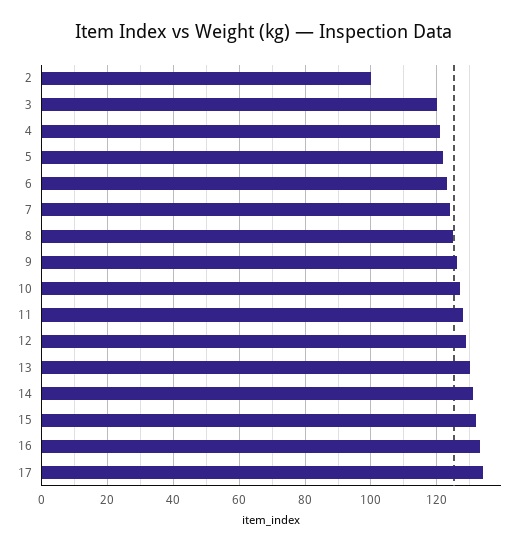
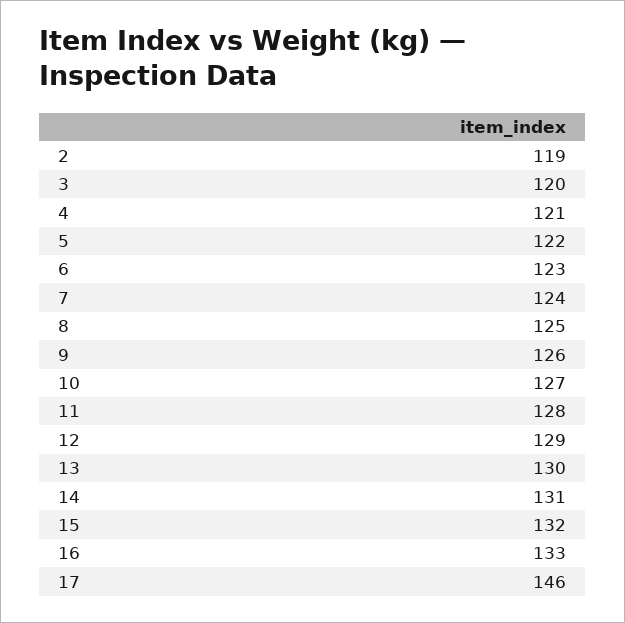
  {
-   "2": 100,
+   "2": 119,
    "3": 120,
    "4": 121,
    "5": 122,
    "6": 123,
    "7": 124,
    "8": 125,
    "9": 126,
    "10": 127,
    "11": 128,
    "12": 129,
    "13": 130,
    "14": 131,
    "15": 132,
    "16": 133,
-   "17": 135
+   "17": 146
  }

